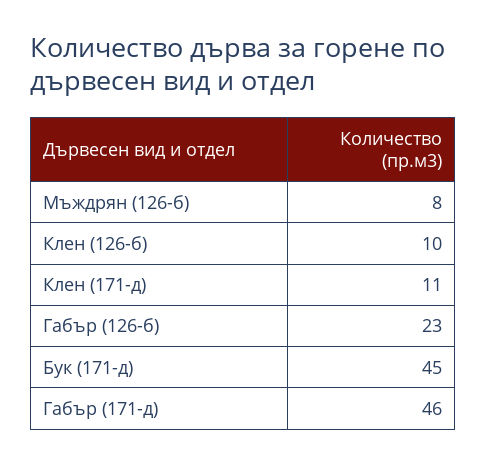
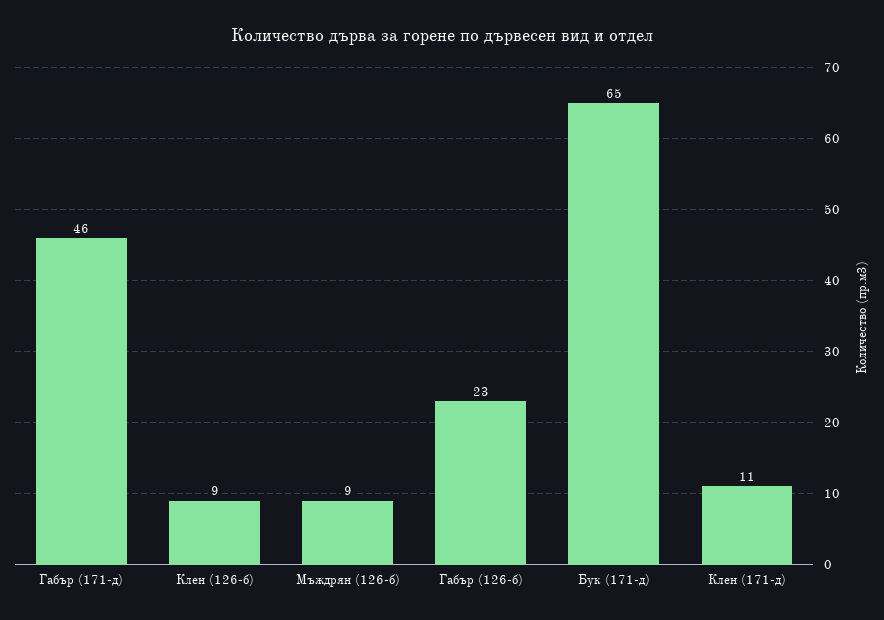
  {
-   "Мъждрян (126-б)": 8,
+   "Мъждрян (126-б)": 9,
-   "Клен (126-б)": 10,
+   "Клен (126-б)": 9,
    "Клен (171-д)": 11,
    "Габър (126-б)": 23,
-   "Бук (171-д)": 45,
+   "Бук (171-д)": 65,
    "Габър (171-д)": 46
  }

